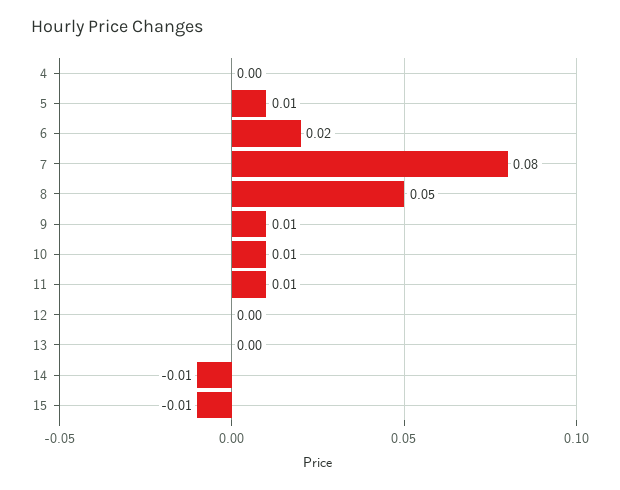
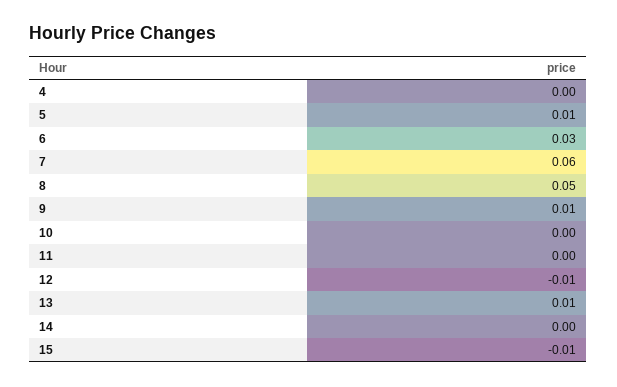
  {
    "4": 0,
    "5": 0.01,
-   "6": 0.02,
+   "6": 0.03,
-   "7": 0.08,
+   "7": 0.06,
    "8": 0.05,
    "9": 0.01,
-   "10": 0.01,
+   "10": 0,
-   "11": 0.01,
+   "11": 0,
-   "12": 0,
+   "12": -0.01,
-   "13": 0,
+   "13": 0.01,
-   "14": -0.01,
+   "14": 0,
    "15": -0.01
  }

